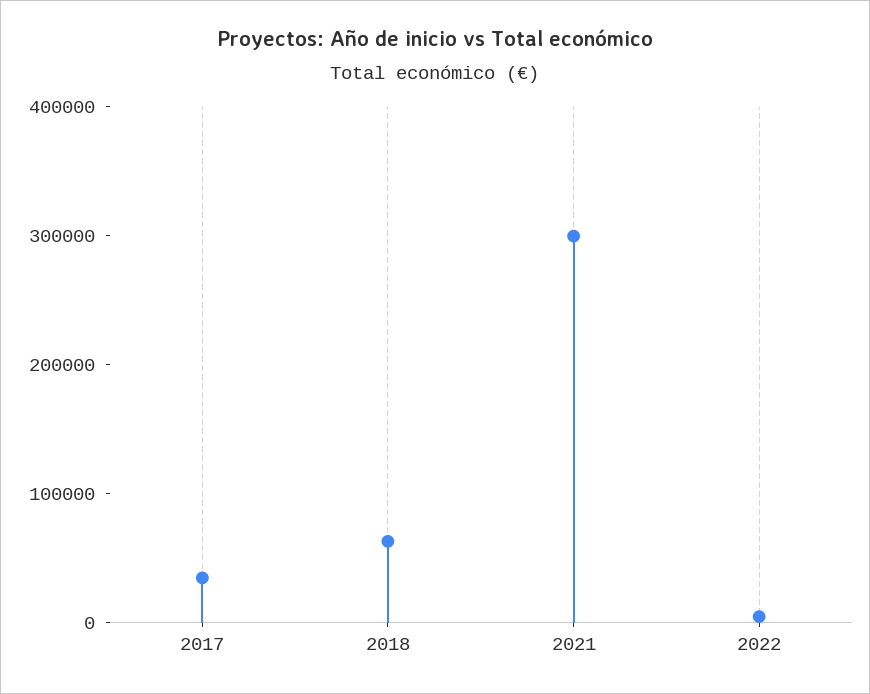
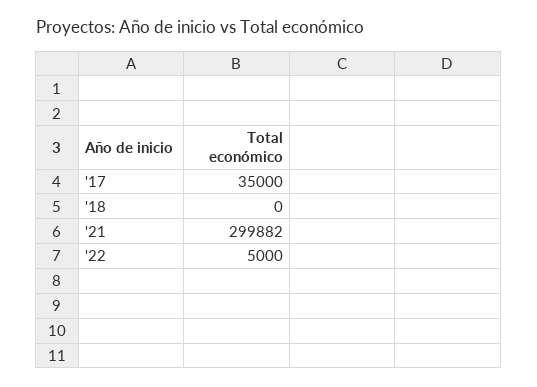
  {
    "2017": 35000,
-   "2018": 60000,
+   "2018": 0,
    "2021": 299882,
    "2022": 5000
  }

